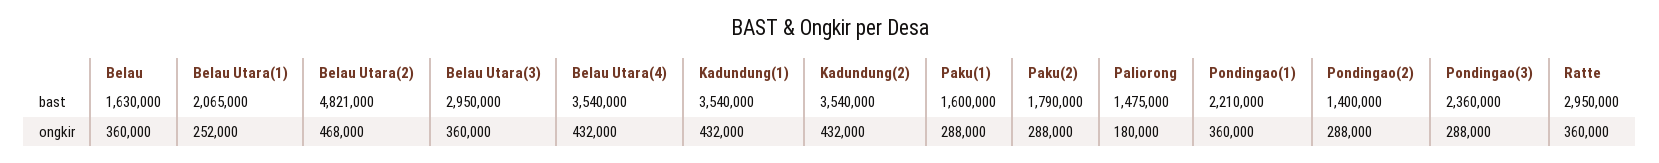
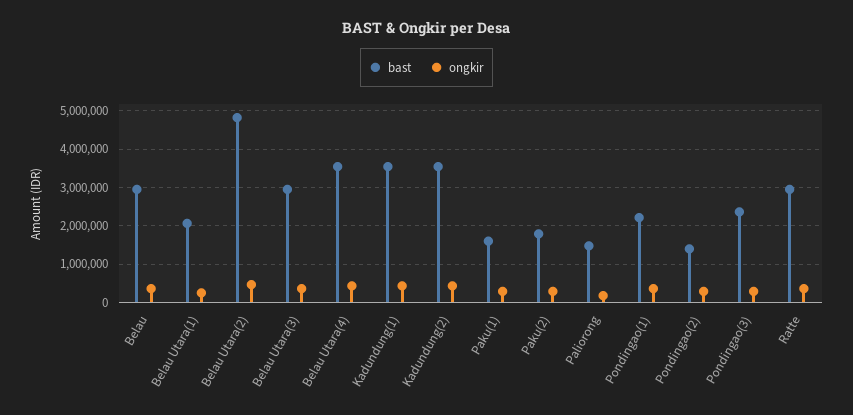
  {
    "bast": {
-     "Belau": 1630000,
+     "Belau": 3000000,
      "Belau Utara(1)": 2065000,
      "Belau Utara(2)": 4821000,
      "Belau Utara(3)": 2950000,
      "Belau Utara(4)": 3540000,
      "Kadundung(1)": 3540000,
      "Kadundung(2)": 3540000,
      "Paku(1)": 1600000,
      "Paku(2)": 1790000,
      "Paliorong": 1475000,
      "Pondingao(1)": 2210000,
      "Pondingao(2)": 1400000,
      "Pondingao(3)": 2360000,
      "Ratte": 2950000
    },
    "ongkir": {
      "Belau": 360000,
      "Belau Utara(1)": 252000,
      "Belau Utara(2)": 468000,
      "Belau Utara(3)": 360000,
      "Belau Utara(4)": 432000,
      "Kadundung(1)": 432000,
      "Kadundung(2)": 432000,
      "Paku(1)": 288000,
      "Paku(2)": 288000,
      "Paliorong": 180000,
      "Pondingao(1)": 360000,
      "Pondingao(2)": 288000,
      "Pondingao(3)": 288000,
      "Ratte": 360000
    }
  }

